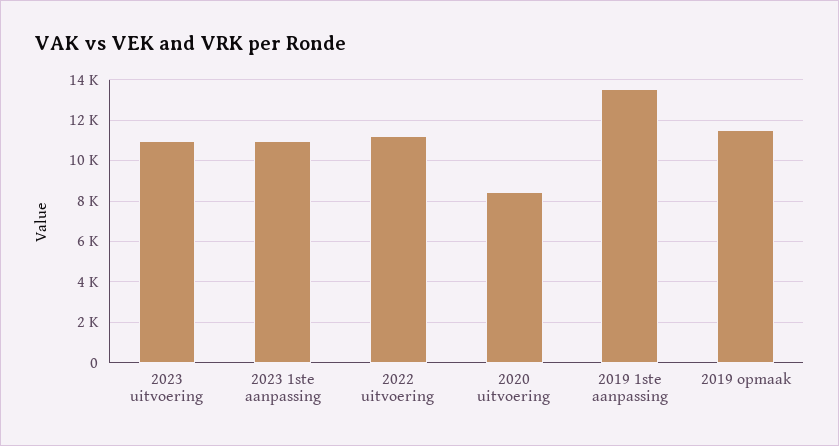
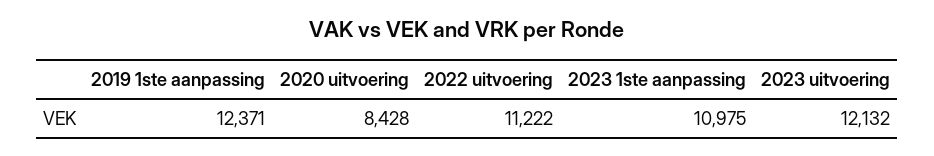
  {
-   "2023 uitvoering": 11000,
+   "2023 uitvoering": 12132,
    "2023 1ste aanpassing": 10975,
    "2022 uitvoering": 11222,
    "2020 uitvoering": 8428,
-   "2019 1ste aanpassing": 13500,
+   "2019 1ste aanpassing": 12371
-   "2019 opmaak": 11500
  }

